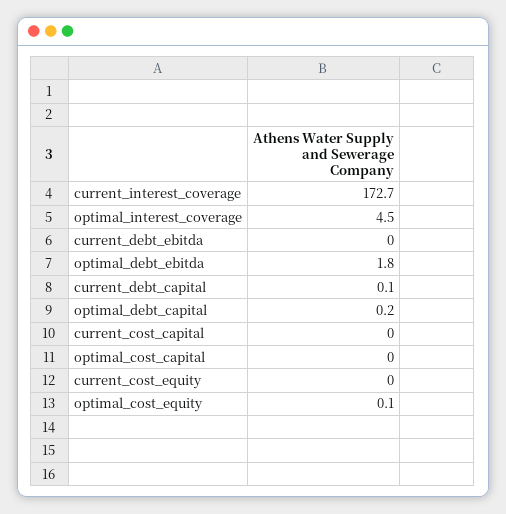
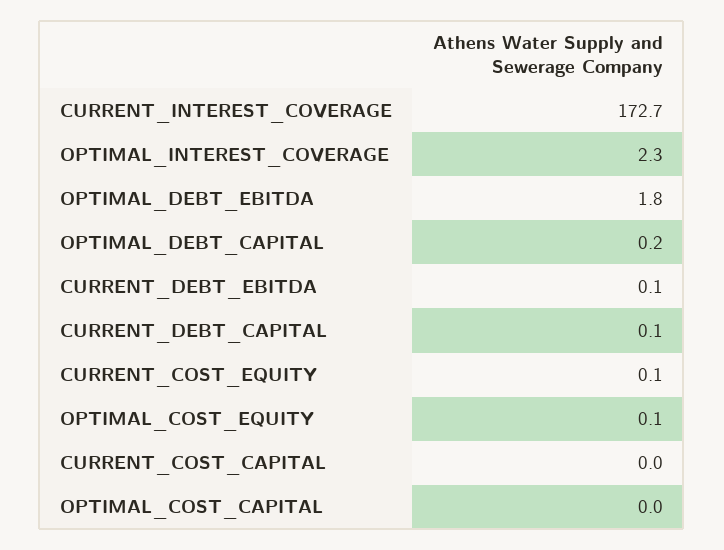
  {
    "current_interest_coverage": 172.7,
-   "optimal_interest_coverage": 4.5,
+   "optimal_interest_coverage": 2.3,
-   "current_debt_ebitda": 0,
+   "current_debt_ebitda": 0.1,
    "optimal_debt_ebitda": 1.8,
    "current_debt_capital": 0.1,
    "optimal_debt_capital": 0.2,
    "current_cost_capital": 0,
    "optimal_cost_capital": 0,
-   "current_cost_equity": 0,
+   "current_cost_equity": 0.1,
    "optimal_cost_equity": 0.1
  }

